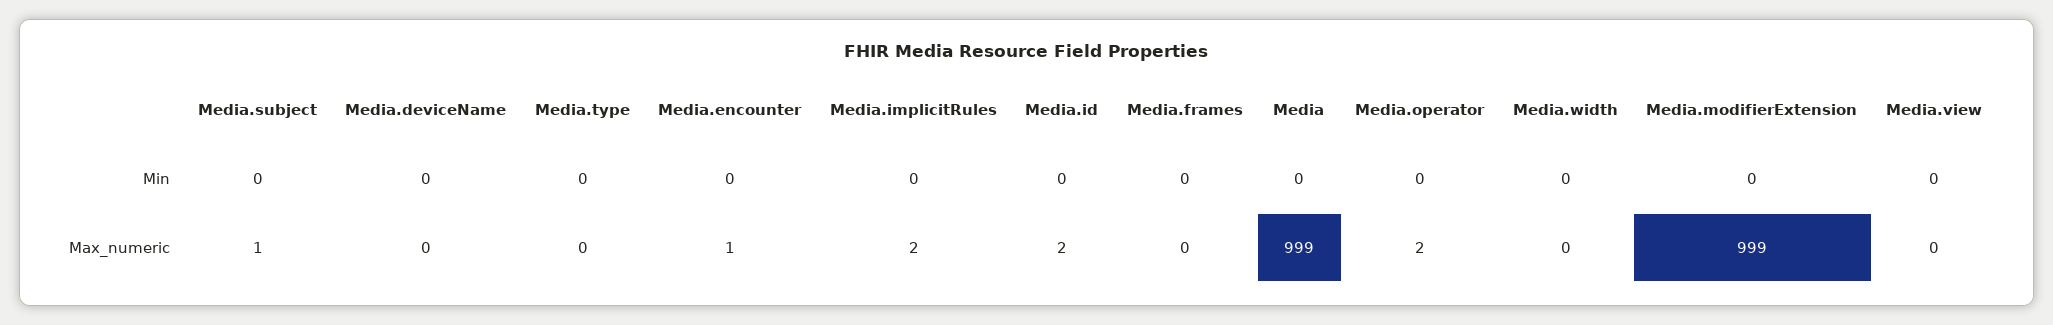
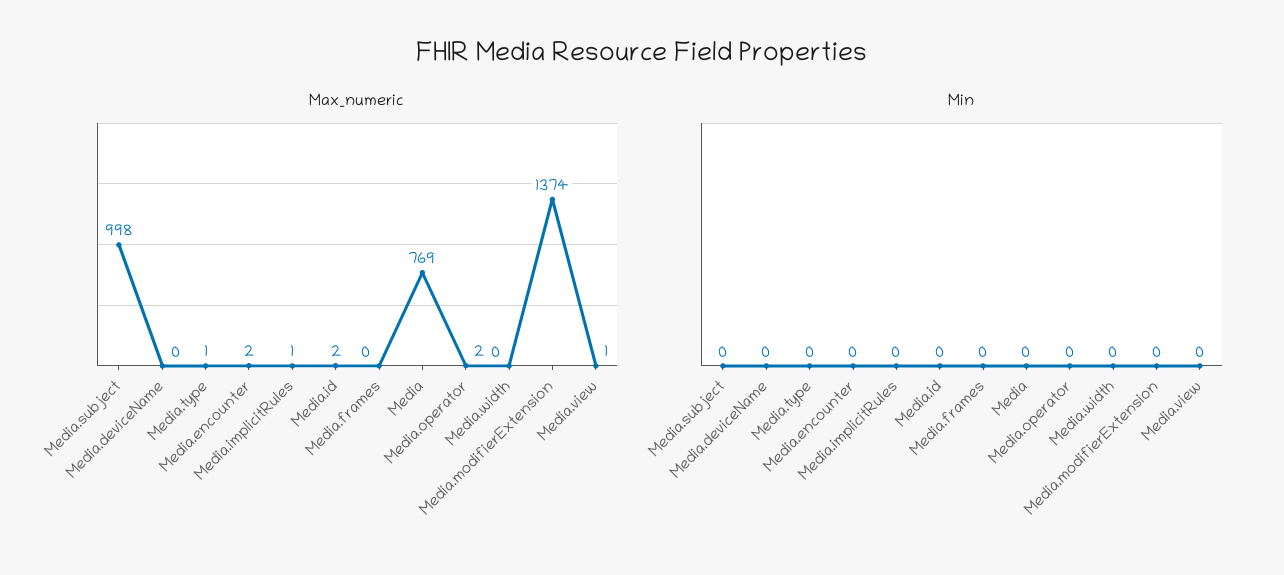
  {
    "Min": {
      "Media.subject": 0,
      "Media.deviceName": 0,
      "Media.type": 0,
      "Media.encounter": 0,
      "Media.implicitRules": 0,
      "Media.id": 0,
      "Media.frames": 0,
      "Media": 0,
      "Media.operator": 0,
      "Media.width": 0,
      "Media.modifierExtension": 0,
      "Media.view": 0
    },
    "Max_numeric": {
-     "Media.subject": 1,
+     "Media.subject": 998,
      "Media.deviceName": 0,
-     "Media.type": 0,
+     "Media.type": 1,
-     "Media.encounter": 1,
+     "Media.encounter": 2,
-     "Media.implicitRules": 2,
+     "Media.implicitRules": 1,
      "Media.id": 2,
      "Media.frames": 0,
-     "Media": 999,
+     "Media": 769,
      "Media.operator": 2,
      "Media.width": 0,
-     "Media.modifierExtension": 999,
+     "Media.modifierExtension": 1374,
-     "Media.view": 0
+     "Media.view": 1
    }
  }

